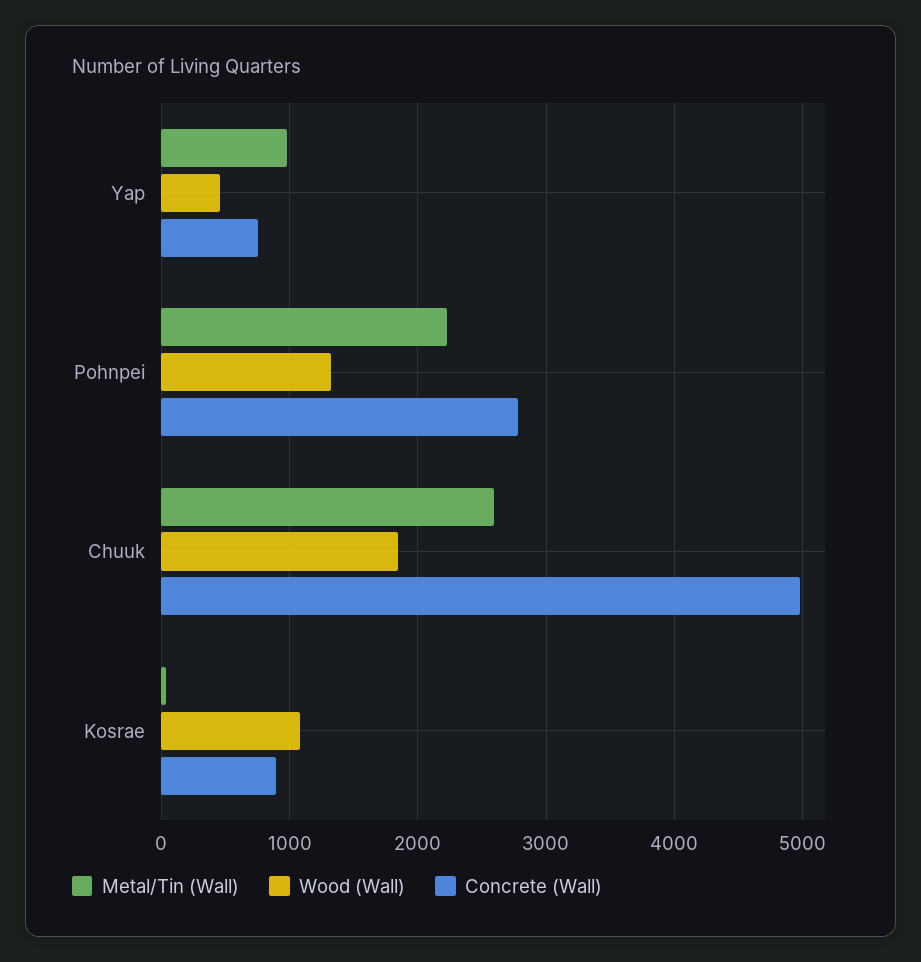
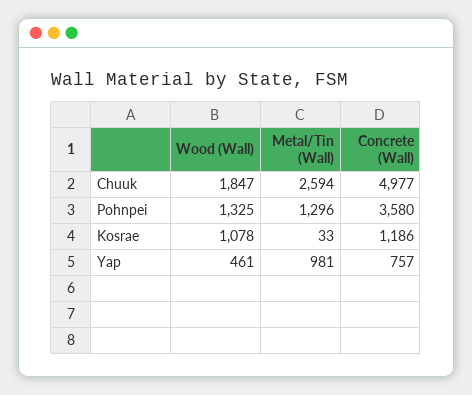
  {
    "Metal/Tin (Wall)": {
      "Yap": 981,
-     "Pohnpei": 2200,
+     "Pohnpei": 1296,
      "Chuuk": 2594,
      "Kosrae": 33
    },
    "Wood (Wall)": {
      "Yap": 461,
      "Pohnpei": 1325,
      "Chuuk": 1847,
      "Kosrae": 1078
    },
    "Concrete (Wall)": {
      "Yap": 757,
-     "Pohnpei": 2800,
+     "Pohnpei": 3580,
      "Chuuk": 4977,
-     "Kosrae": 900
+     "Kosrae": 1186
    }
  }

